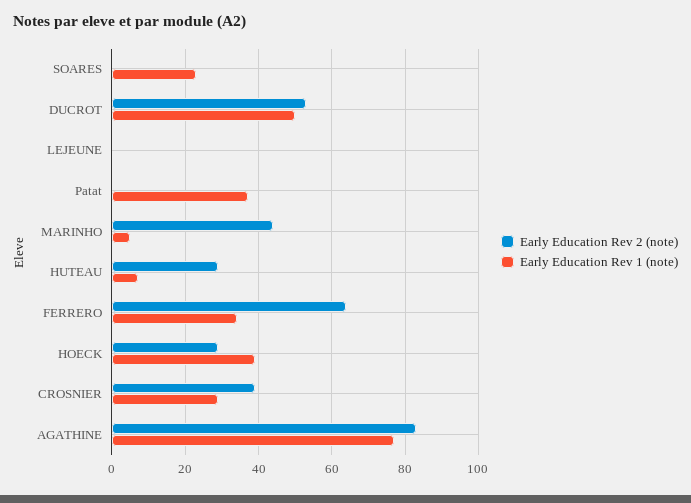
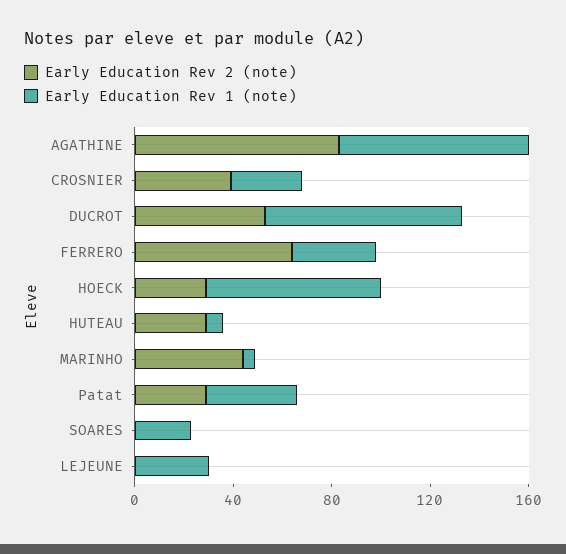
  {
    "Early Education Rev 2 (note)": {
      "SOARES": 0,
      "DUCROT": 55,
      "LEJEUNE": 0,
-     "Patat": 0,
+     "Patat": 30,
      "MARINHO": 45,
      "HUTEAU": 30,
      "FERRERO": 65,
      "HOECK": 30,
      "CROSNIER": 40,
      "AGATHINE": 85
    },
    "Early Education Rev 1 (note)": {
      "SOARES": 25,
-     "DUCROT": 50,
+     "DUCROT": 80,
-     "LEJEUNE": 0,
+     "LEJEUNE": 30,
      "Patat": 35,
      "MARINHO": 5,
      "HUTEAU": 5,
      "FERRERO": 35,
-     "HOECK": 40,
+     "HOECK": 70,
      "CROSNIER": 30,
      "AGATHINE": 75
    }
  }

